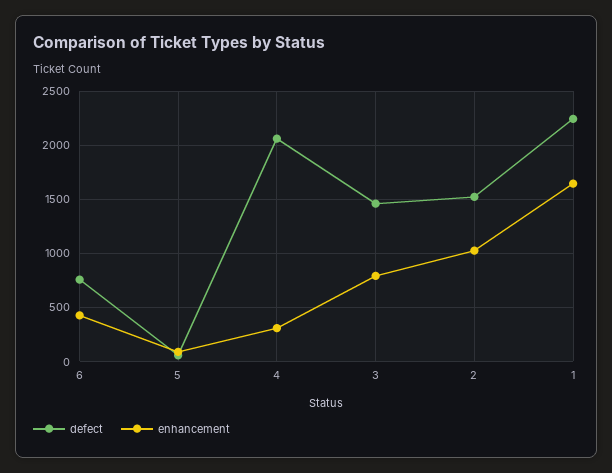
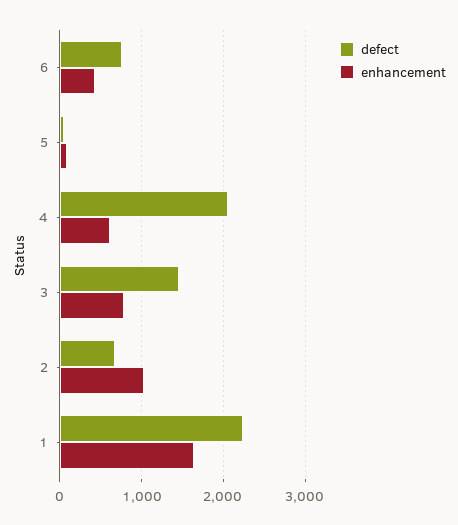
  {
    "defect": {
      "6": 800,
      "5": 100,
      "4": 2100,
      "3": 1500,
-     "2": 1500,
+     "2": 700,
      "1": 2200
    },
    "enhancement": {
      "6": 400,
      "5": 100,
-     "4": 300,
+     "4": 600,
      "3": 800,
      "2": 1000,
      "1": 1600
    }
  }

